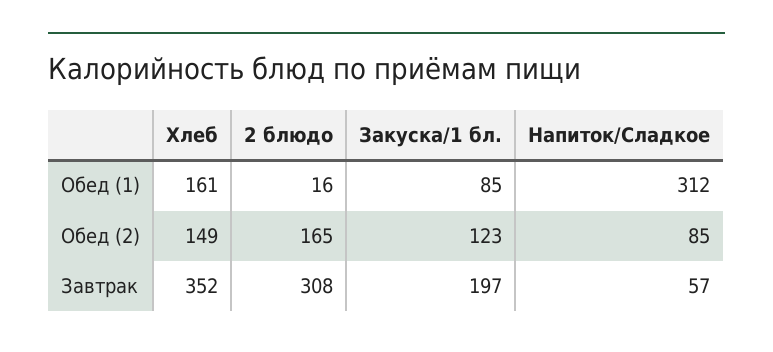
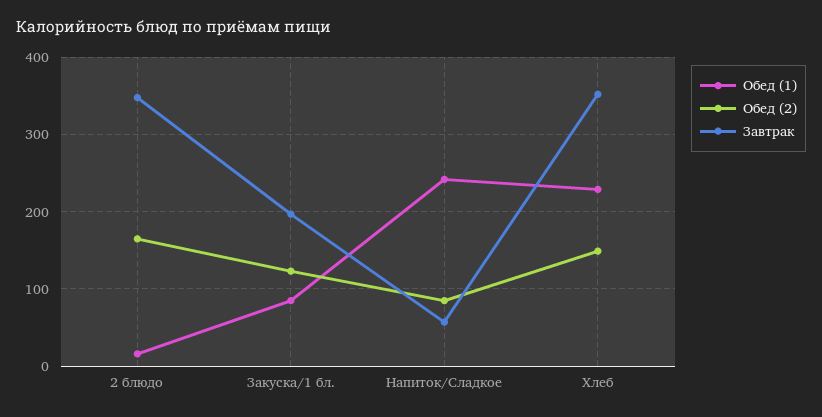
  {
    "Обед (1)": {
-     "Хлеб": 161,
+     "Хлеб": 230,
      "2 блюдо": 16,
      "Закуска/1 бл.": 85,
-     "Напиток/Сладкое": 312
+     "Напиток/Сладкое": 240
    },
    "Обед (2)": {
      "Хлеб": 149,
      "2 блюдо": 165,
      "Закуска/1 бл.": 123,
      "Напиток/Сладкое": 85
    },
    "Завтрак": {
      "Хлеб": 352,
-     "2 блюдо": 308,
+     "2 блюдо": 350,
      "Закуска/1 бл.": 197,
      "Напиток/Сладкое": 57
    }
  }

